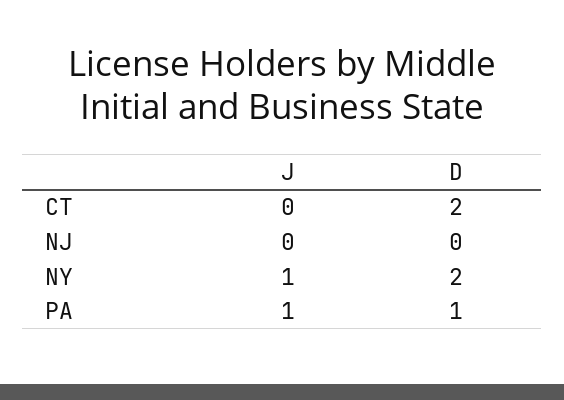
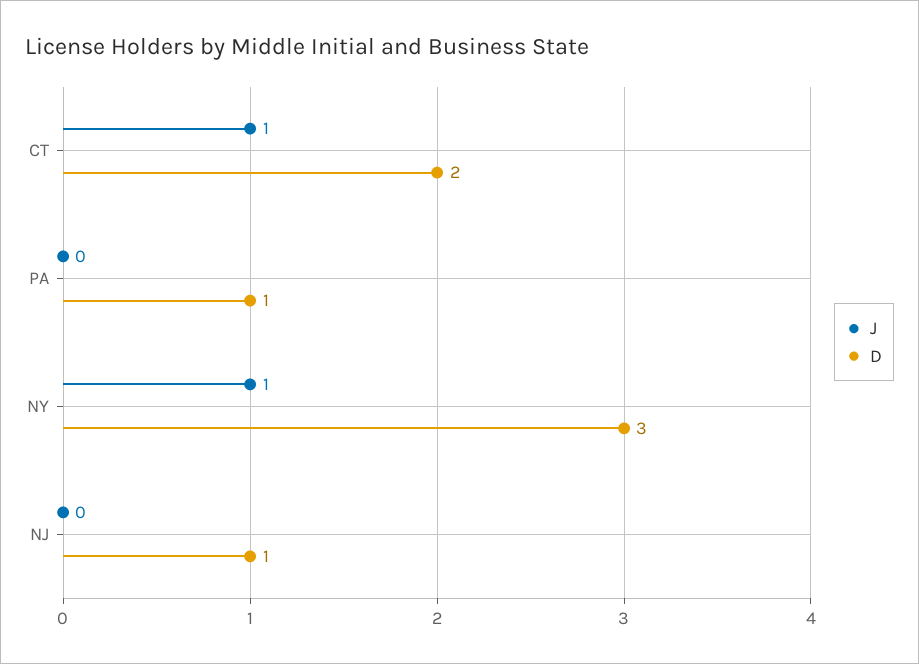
  {
    "J": {
-     "CT": 0,
+     "CT": 1,
      "NJ": 0,
      "NY": 1,
-     "PA": 1
+     "PA": 0
    },
    "D": {
      "CT": 2,
-     "NJ": 0,
+     "NJ": 1,
-     "NY": 2,
+     "NY": 3,
      "PA": 1
    }
  }

